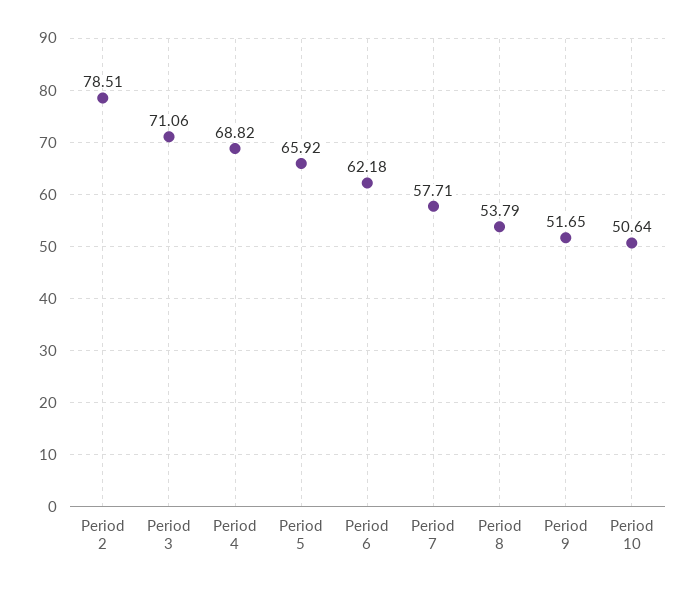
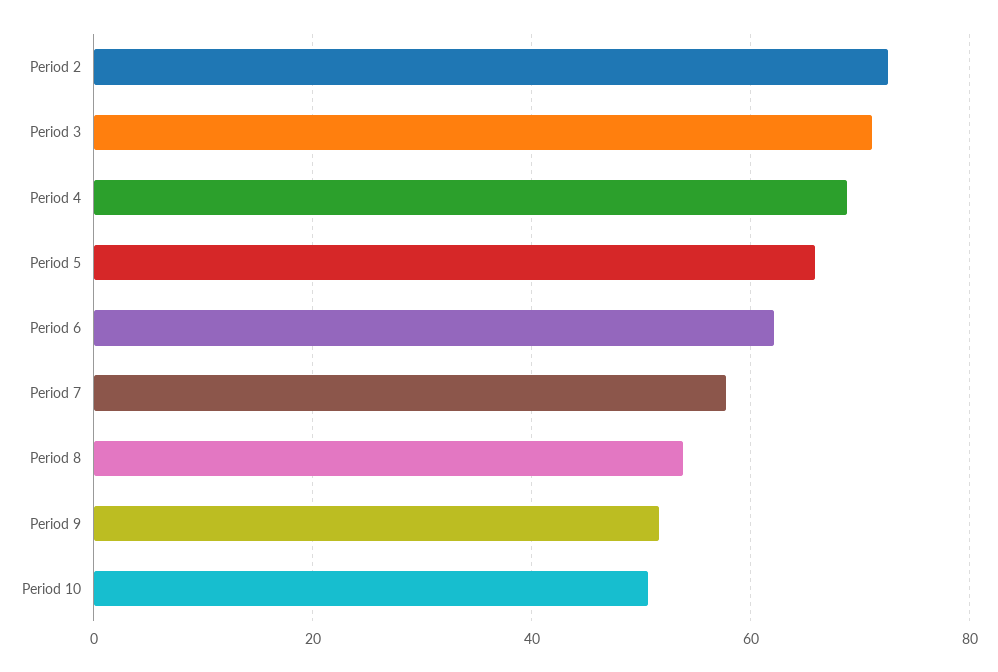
  {
-   "Period 2": 78.51,
+   "Period 2": 72,
    "Period 3": 71.06,
    "Period 4": 68.82,
    "Period 5": 65.92,
    "Period 6": 62.18,
    "Period 7": 57.71,
    "Period 8": 53.79,
    "Period 9": 51.65,
    "Period 10": 50.64
  }

